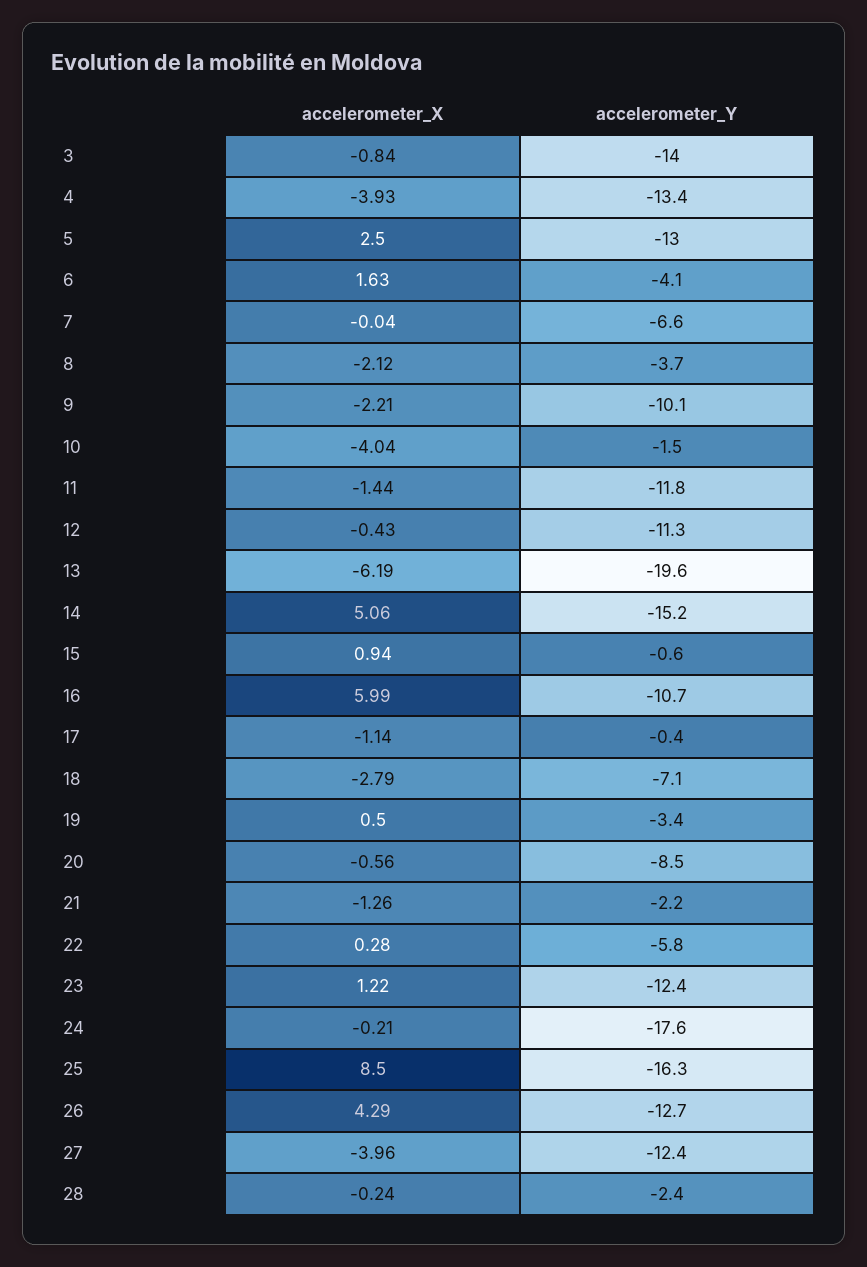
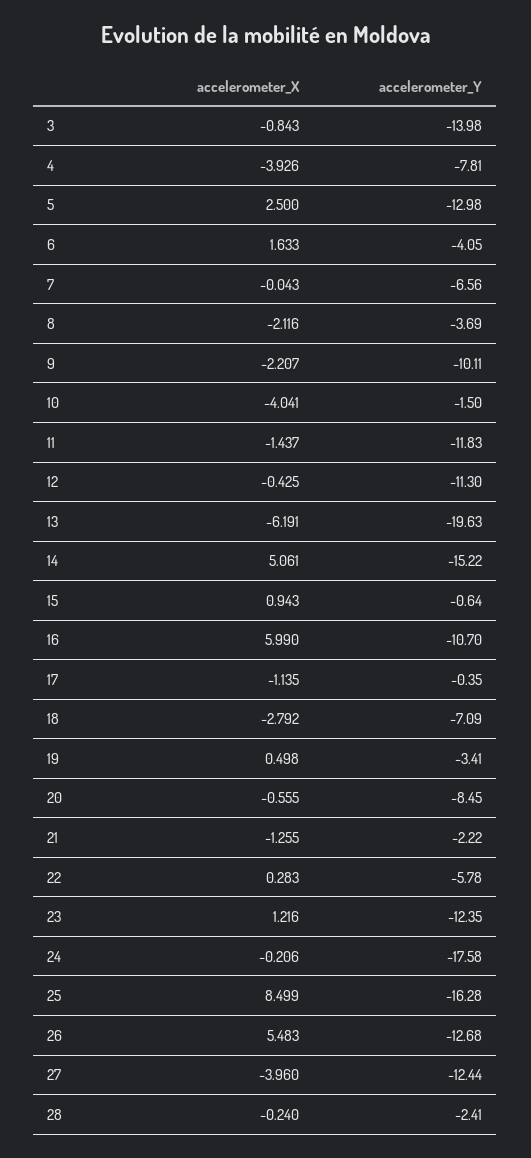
  {
    "accelerometer_X": {
      "3": -0.843,
      "4": -3.926,
      "5": 2.5,
      "6": 1.633,
      "7": -0.043,
      "8": -2.116,
      "9": -2.207,
      "10": -4.041,
      "11": -1.437,
      "12": -0.425,
      "13": -6.191,
      "14": 5.061,
      "15": 0.943,
      "16": 5.99,
      "17": -1.135,
      "18": -2.792,
      "19": 0.498,
      "20": -0.555,
      "21": -1.255,
      "22": 0.283,
      "23": 1.216,
      "24": -0.206,
      "25": 8.499,
-     "26": 4.29,
+     "26": 5.483,
      "27": -3.96,
      "28": -0.24
    },
    "accelerometer_Y": {
      "3": -13.98,
-     "4": -13.4,
+     "4": -7.81,
      "5": -12.98,
      "6": -4.05,
      "7": -6.56,
      "8": -3.69,
      "9": -10.11,
      "10": -1.5,
      "11": -11.83,
      "12": -11.3,
      "13": -19.63,
      "14": -15.22,
      "15": -0.64,
      "16": -10.7,
      "17": -0.35,
      "18": -7.09,
      "19": -3.41,
      "20": -8.45,
      "21": -2.22,
      "22": -5.78,
      "23": -12.35,
      "24": -17.58,
      "25": -16.28,
      "26": -12.68,
      "27": -12.44,
      "28": -2.41
    }
  }

